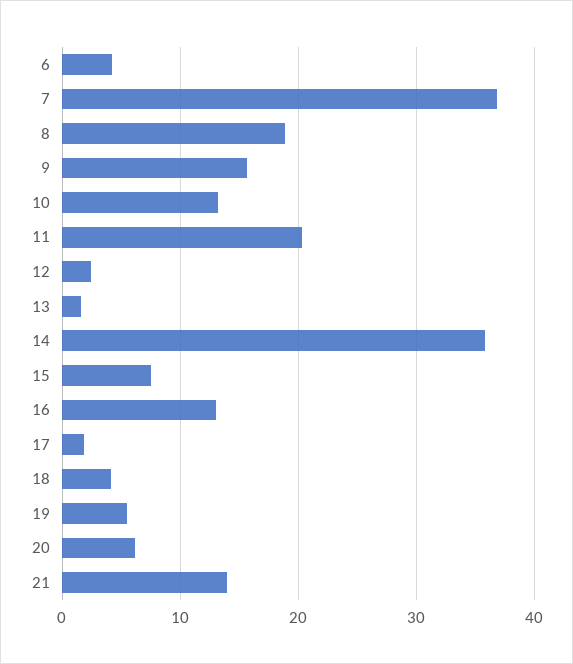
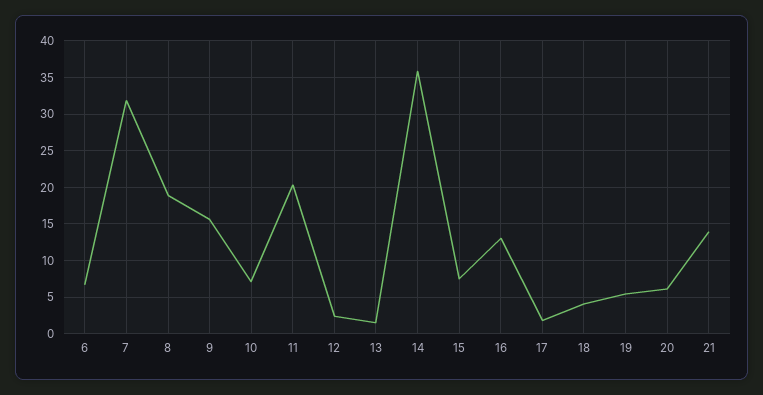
  {
-   "6": 4,
+   "6": 7,
-   "7": 37,
+   "7": 32,
    "8": 19,
    "9": 16,
-   "10": 13,
+   "10": 7,
    "11": 20,
    "12": 2,
    "13": 2,
    "14": 36,
    "15": 8,
    "16": 13,
    "17": 2,
    "18": 4,
    "19": 5,
    "20": 6,
    "21": 14
  }

